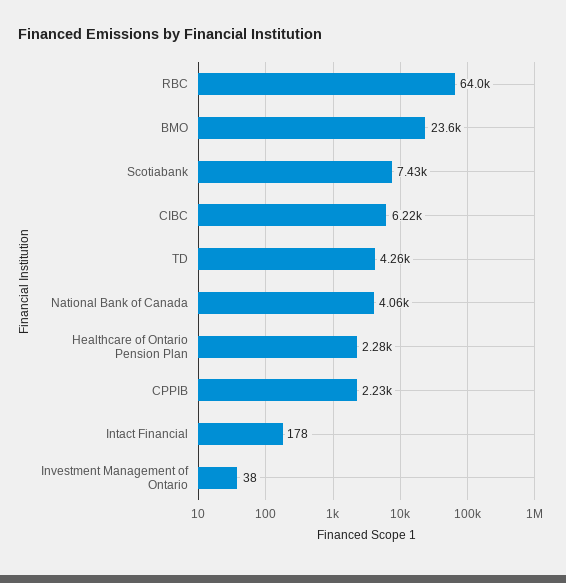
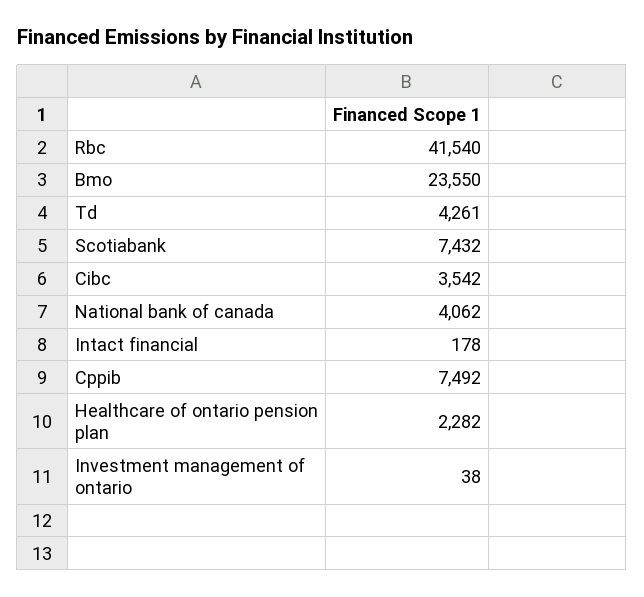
  {
-   "RBC": 64000,
+   "RBC": 41540,
    "BMO": 23550,
    "Scotiabank": 7432,
-   "CIBC": 6220,
+   "CIBC": 3542,
    "TD": 4261,
    "National Bank of Canada": 4062,
    "Healthcare of Ontario Pension Plan": 2282,
-   "CPPIB": 2230,
+   "CPPIB": 7492,
    "Intact Financial": 178,
    "Investment Management of Ontario": 38
  }

